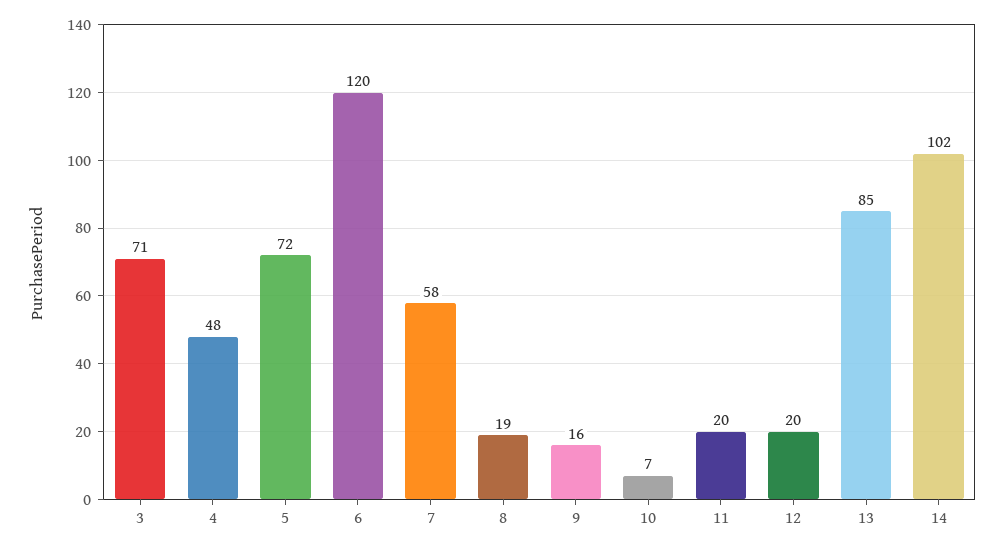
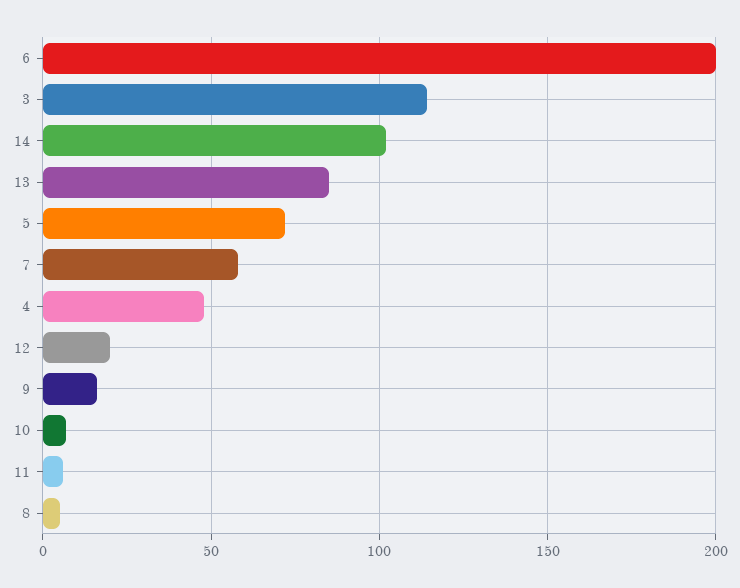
  {
-   "3": 71,
+   "3": 115,
    "4": 48,
    "5": 72,
-   "6": 120,
+   "6": 200,
    "7": 58,
-   "8": 19,
+   "8": 5,
    "9": 16,
    "10": 7,
-   "11": 20,
+   "11": 5,
    "12": 20,
    "13": 85,
    "14": 102
  }

